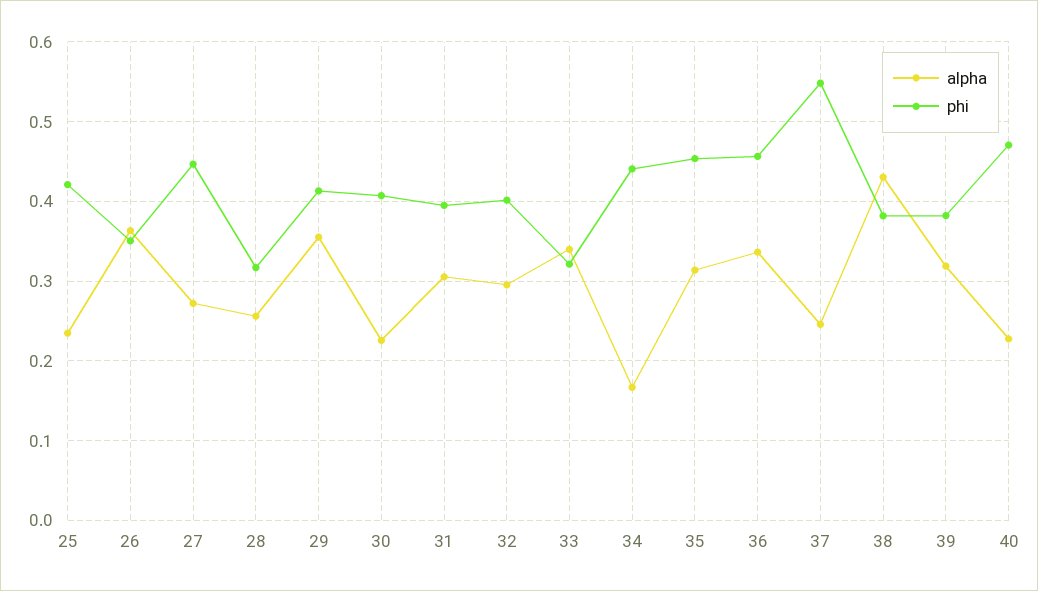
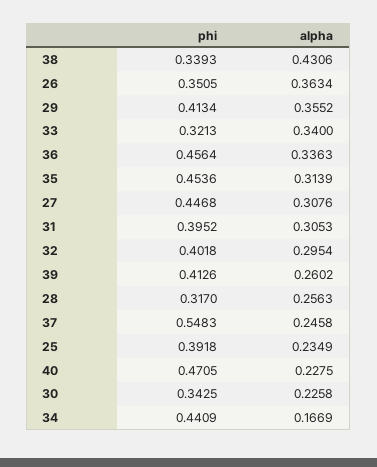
  {
    "alpha": {
      "25": 0.2349,
      "26": 0.3634,
-     "27": 0.27,
+     "27": 0.3076,
      "28": 0.2563,
      "29": 0.3552,
      "30": 0.2258,
      "31": 0.3053,
      "32": 0.2954,
      "33": 0.34,
      "34": 0.1669,
      "35": 0.3139,
      "36": 0.3363,
      "37": 0.2458,
      "38": 0.4306,
-     "39": 0.32,
+     "39": 0.2602,
      "40": 0.2275
    },
    "phi": {
-     "25": 0.42,
+     "25": 0.3918,
      "26": 0.3505,
      "27": 0.4468,
      "28": 0.317,
      "29": 0.4134,
-     "30": 0.41,
+     "30": 0.3425,
      "31": 0.3952,
      "32": 0.4018,
      "33": 0.3213,
      "34": 0.4409,
      "35": 0.4536,
      "36": 0.4564,
      "37": 0.5483,
-     "38": 0.38,
+     "38": 0.3393,
-     "39": 0.38,
+     "39": 0.4126,
      "40": 0.4705
    }
  }

